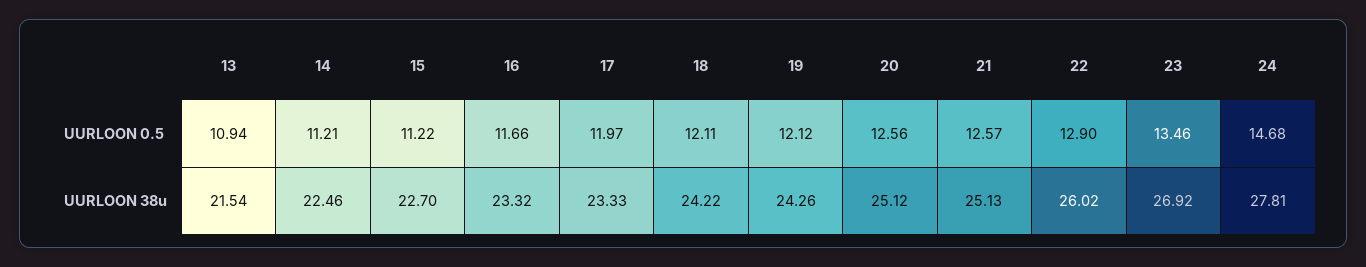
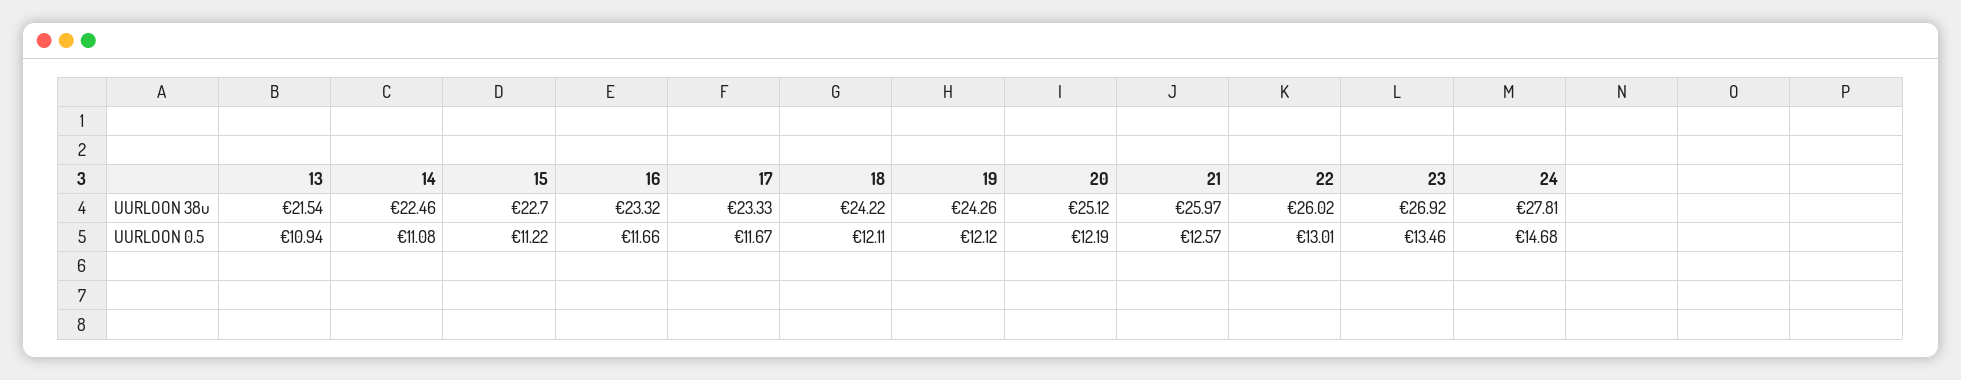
  {
    "13": {
      "UURLOON 0.5": 10.94,
      "UURLOON 38u": 21.54
    },
    "14": {
-     "UURLOON 0.5": 11.21,
+     "UURLOON 0.5": 11.08,
      "UURLOON 38u": 22.46
    },
    "15": {
      "UURLOON 0.5": 11.22,
      "UURLOON 38u": 22.7
    },
    "16": {
      "UURLOON 0.5": 11.66,
      "UURLOON 38u": 23.32
    },
    "17": {
-     "UURLOON 0.5": 11.97,
+     "UURLOON 0.5": 11.67,
      "UURLOON 38u": 23.33
    },
    "18": {
      "UURLOON 0.5": 12.11,
      "UURLOON 38u": 24.22
    },
    "19": {
      "UURLOON 0.5": 12.12,
      "UURLOON 38u": 24.26
    },
    "20": {
-     "UURLOON 0.5": 12.56,
+     "UURLOON 0.5": 12.19,
      "UURLOON 38u": 25.12
    },
    "21": {
      "UURLOON 0.5": 12.57,
-     "UURLOON 38u": 25.13
+     "UURLOON 38u": 25.97
    },
    "22": {
-     "UURLOON 0.5": 12.9,
+     "UURLOON 0.5": 13.01,
      "UURLOON 38u": 26.02
    },
    "23": {
      "UURLOON 0.5": 13.46,
      "UURLOON 38u": 26.92
    },
    "24": {
      "UURLOON 0.5": 14.68,
      "UURLOON 38u": 27.81
    }
  }

